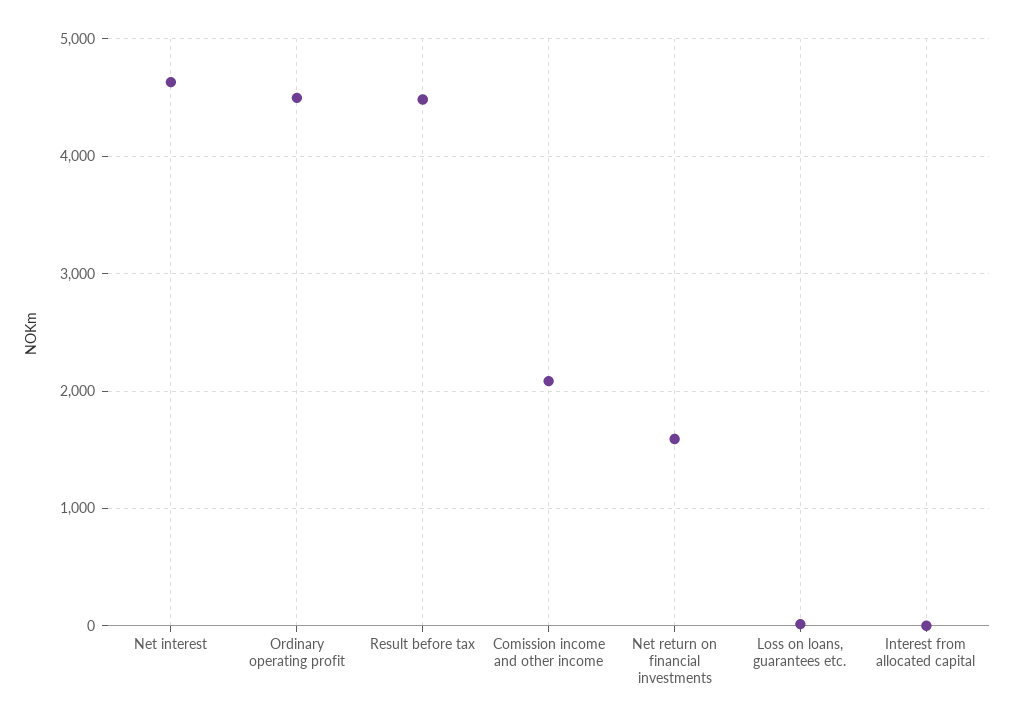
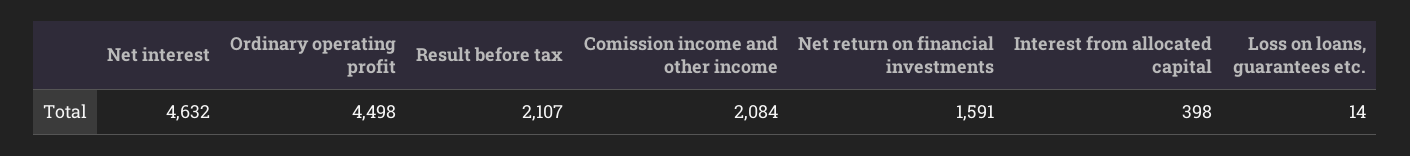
  {
    "Net interest": 4632,
    "Ordinary operating profit": 4498,
-   "Result before tax": 4500,
+   "Result before tax": 2107,
    "Comission income and other income": 2084,
    "Net return on financial investments": 1591,
    "Loss on loans, guarantees etc.": 14,
-   "Interest from allocated capital": 0
+   "Interest from allocated capital": 398
  }

